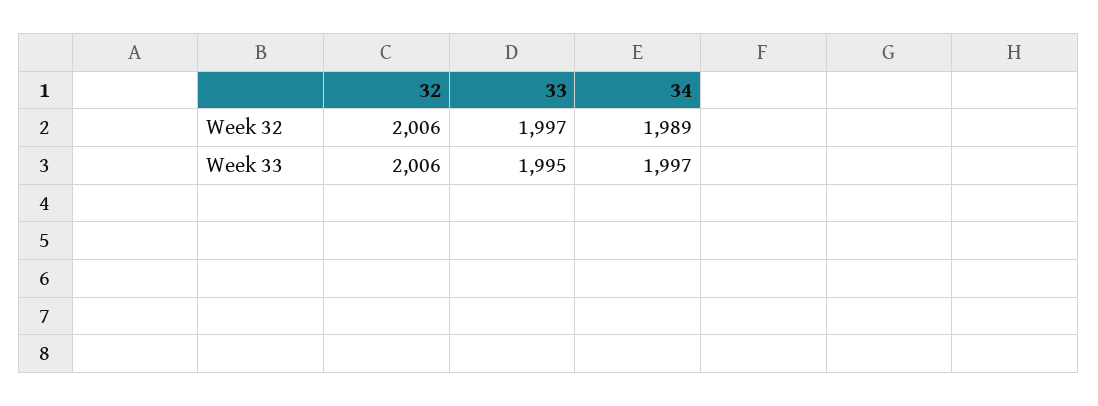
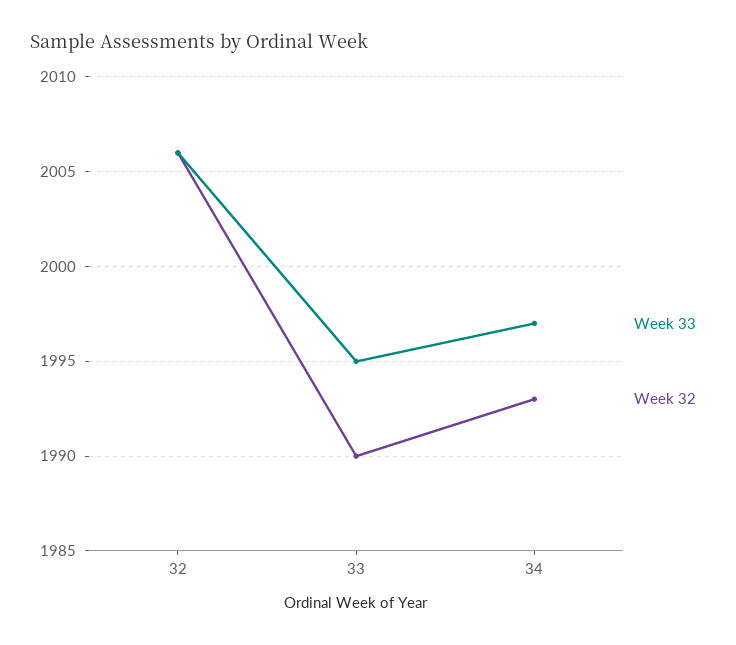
  {
    "Week 32": {
      "32": 2006,
-     "33": 1997,
+     "33": 1990,
-     "34": 1989
+     "34": 1993
    },
    "Week 33": {
      "32": 2006,
      "33": 1995,
      "34": 1997
    }
  }

